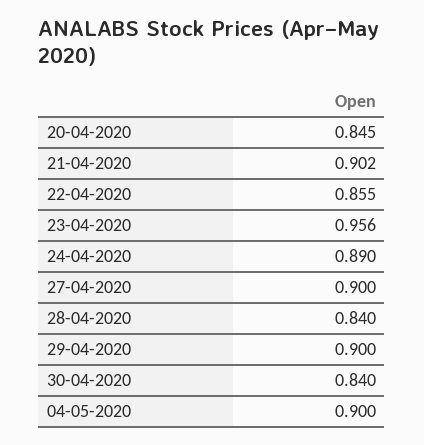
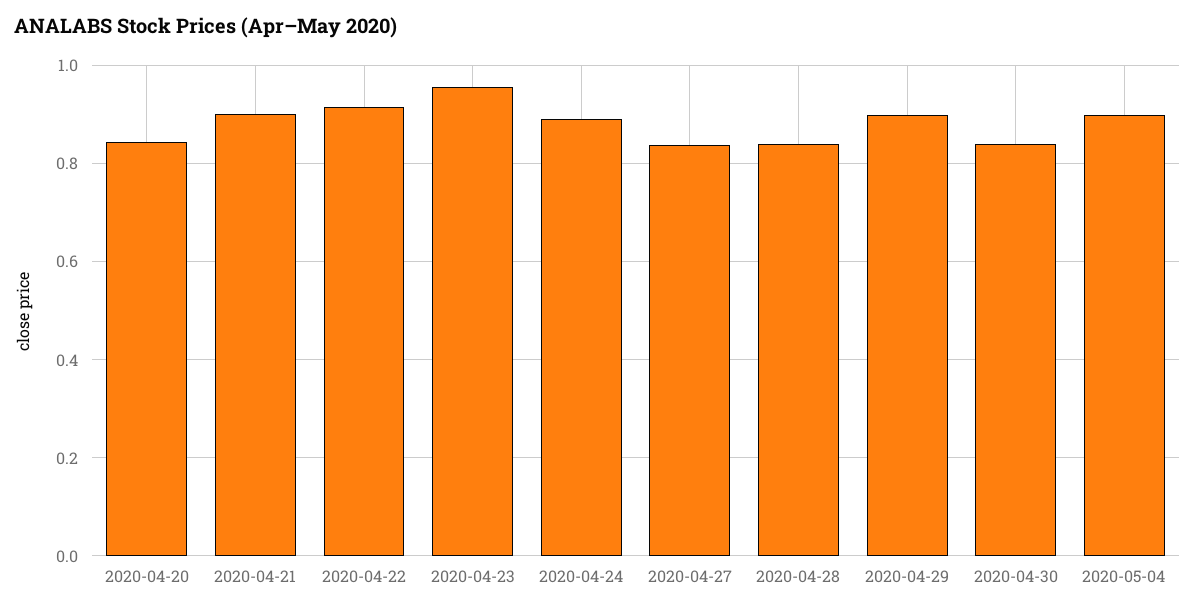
  {
    "20-04-2020": 0.845,
    "21-04-2020": 0.902,
-   "22-04-2020": 0.855,
+   "22-04-2020": 0.92,
    "23-04-2020": 0.956,
    "24-04-2020": 0.89,
-   "27-04-2020": 0.9,
+   "27-04-2020": 0.84,
    "28-04-2020": 0.84,
    "29-04-2020": 0.9,
    "30-04-2020": 0.84,
    "04-05-2020": 0.9
  }

